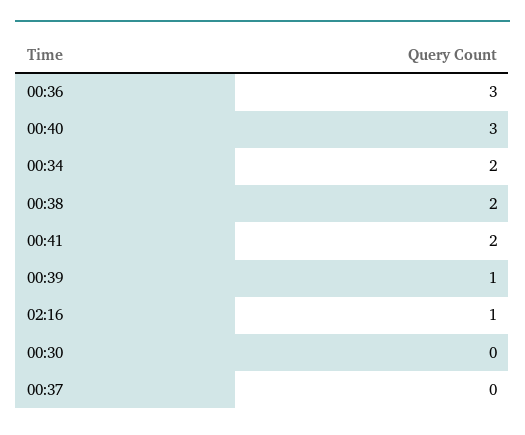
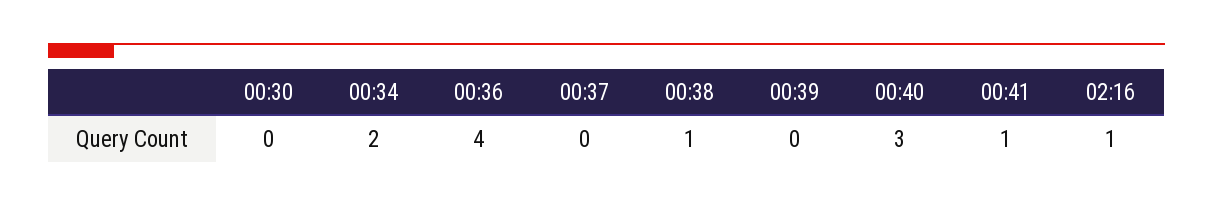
  {
-   "00:36": 3,
+   "00:36": 4,
    "00:40": 3,
    "00:34": 2,
-   "00:38": 2,
+   "00:38": 1,
-   "00:41": 2,
+   "00:41": 1,
-   "00:39": 1,
+   "00:39": 0,
    "02:16": 1,
    "00:30": 0,
    "00:37": 0
  }

